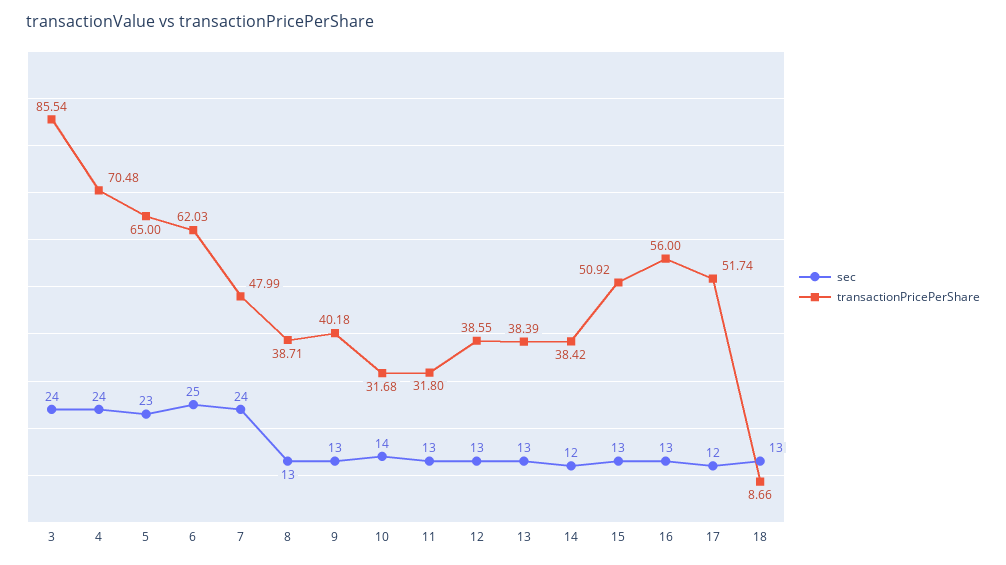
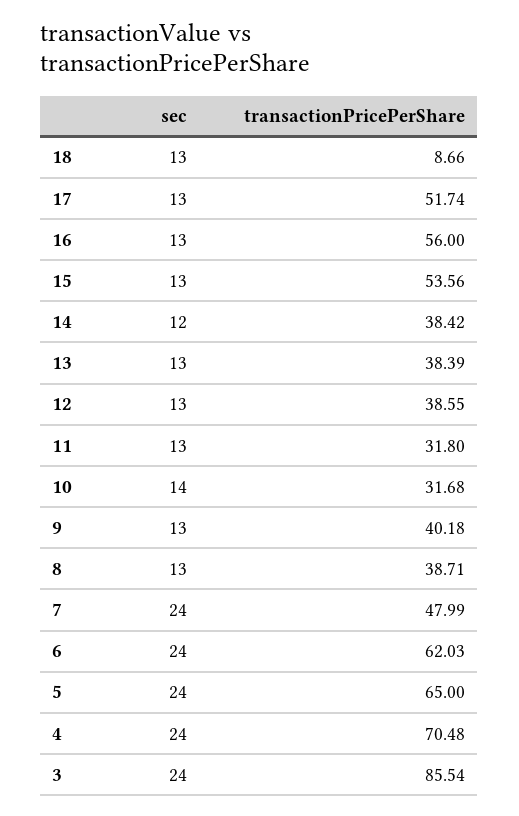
  {
    "sec": {
      "3": 24,
      "4": 24,
-     "5": 23,
+     "5": 24,
-     "6": 25,
+     "6": 24,
      "7": 24,
      "8": 13,
      "9": 13,
      "10": 14,
      "11": 13,
      "12": 13,
      "13": 13,
      "14": 12,
      "15": 13,
      "16": 13,
-     "17": 12,
+     "17": 13,
      "18": 13
    },
    "transactionPricePerShare": {
      "3": 85.54,
      "4": 70.48,
      "5": 65,
      "6": 62.03,
      "7": 47.99,
      "8": 38.71,
      "9": 40.18,
      "10": 31.68,
      "11": 31.8,
      "12": 38.55,
      "13": 38.39,
      "14": 38.42,
-     "15": 50.92,
+     "15": 53.56,
      "16": 56,
      "17": 51.74,
      "18": 8.66
    }
  }

